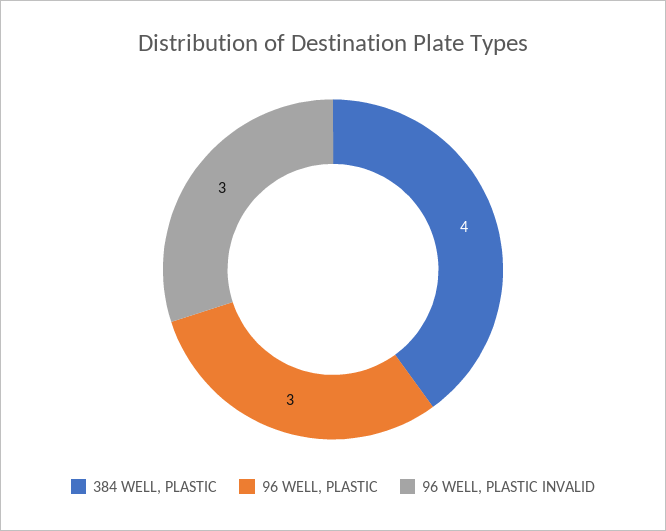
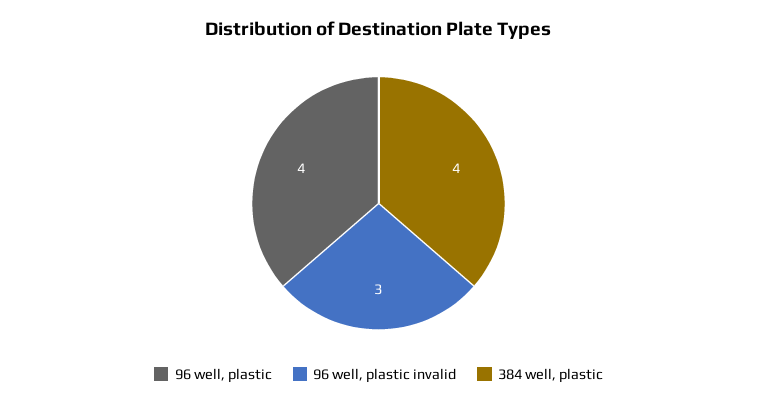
  {
    "384 WELL, PLASTIC": 4,
-   "96 WELL, PLASTIC": 3,
+   "96 WELL, PLASTIC": 4,
    "96 WELL, PLASTIC INVALID": 3
  }

